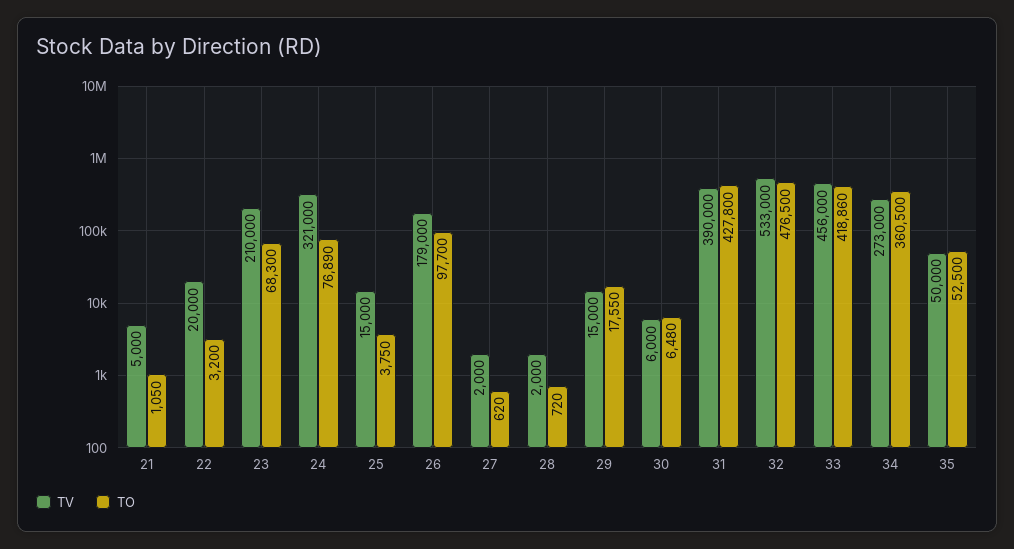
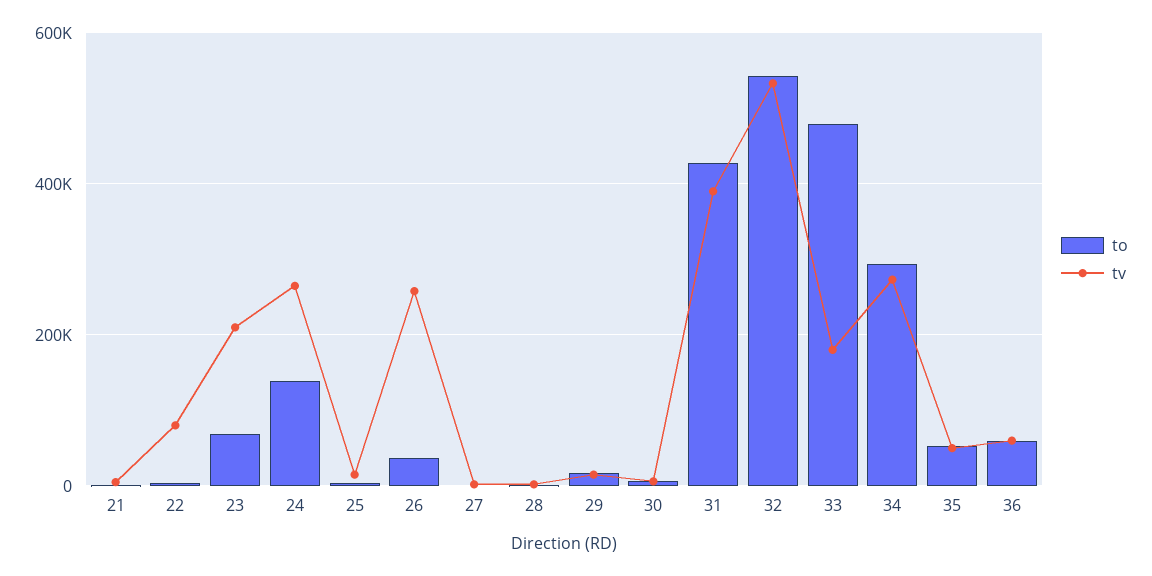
  {
    "TV": {
      "21": 5000,
-     "22": 20000,
+     "22": 80000,
      "23": 210000,
-     "24": 321000,
+     "24": 260000,
      "25": 15000,
-     "26": 179000,
+     "26": 260000,
      "27": 2000,
      "28": 2000,
      "29": 15000,
      "30": 6000,
      "31": 390000,
      "32": 533000,
-     "33": 456000,
+     "33": 180000,
      "34": 273000,
-     "35": 50000
+     "35": 50000,
+     "36": 60000
    },
    "TO": {
      "21": 1050,
      "22": 3200,
      "23": 68300,
-     "24": 76890,
+     "24": 140000,
      "25": 3750,
-     "26": 97700,
+     "26": 40000,
      "27": 620,
      "28": 720,
      "29": 17550,
      "30": 6480,
      "31": 427800,
-     "32": 476500,
+     "32": 540000,
-     "33": 418860,
+     "33": 480000,
-     "34": 360500,
+     "34": 300000,
-     "35": 52500
+     "35": 52500,
+     "36": 60000
    }
  }

